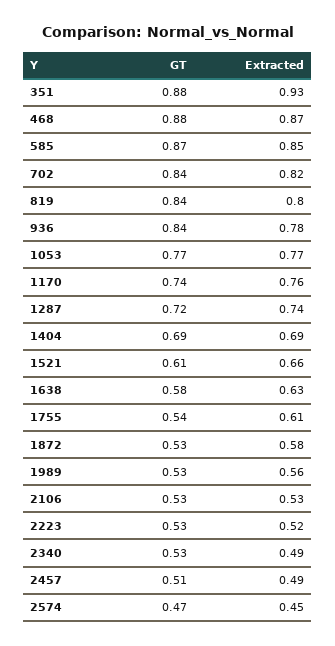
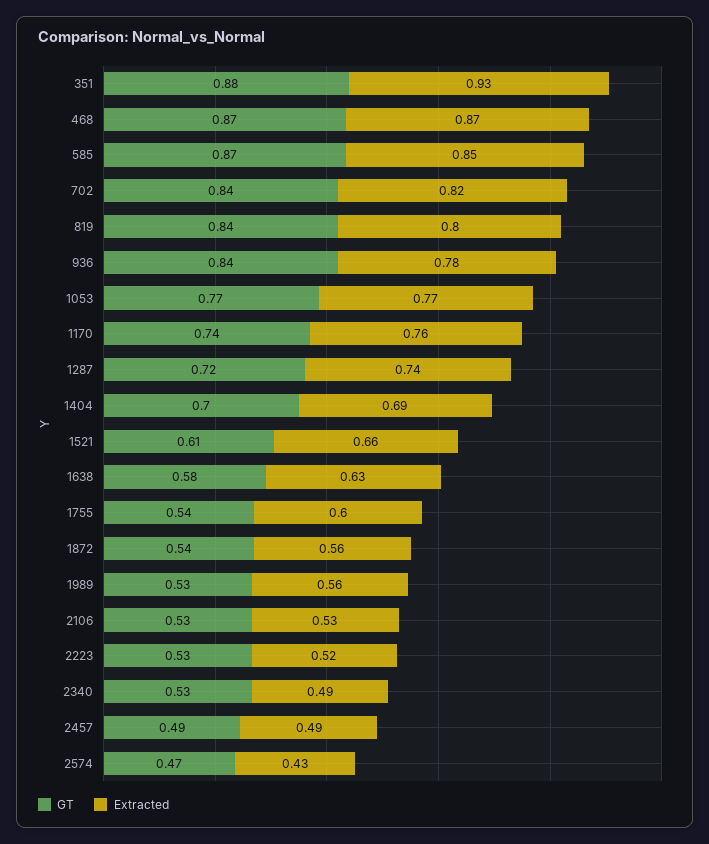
  {
    "GT": {
      "351": 0.88,
-     "468": 0.88,
+     "468": 0.87,
      "585": 0.87,
      "702": 0.84,
      "819": 0.84,
      "936": 0.84,
      "1053": 0.77,
      "1170": 0.74,
      "1287": 0.72,
-     "1404": 0.69,
+     "1404": 0.7,
      "1521": 0.61,
      "1638": 0.58,
      "1755": 0.54,
-     "1872": 0.53,
+     "1872": 0.54,
      "1989": 0.53,
      "2106": 0.53,
      "2223": 0.53,
      "2340": 0.53,
-     "2457": 0.51,
+     "2457": 0.49,
      "2574": 0.47
    },
    "Extracted": {
      "351": 0.93,
      "468": 0.87,
      "585": 0.85,
      "702": 0.82,
      "819": 0.8,
      "936": 0.78,
      "1053": 0.77,
      "1170": 0.76,
      "1287": 0.74,
      "1404": 0.69,
      "1521": 0.66,
      "1638": 0.63,
-     "1755": 0.61,
+     "1755": 0.6,
-     "1872": 0.58,
+     "1872": 0.56,
      "1989": 0.56,
      "2106": 0.53,
      "2223": 0.52,
      "2340": 0.49,
      "2457": 0.49,
-     "2574": 0.45
+     "2574": 0.43
    }
  }

